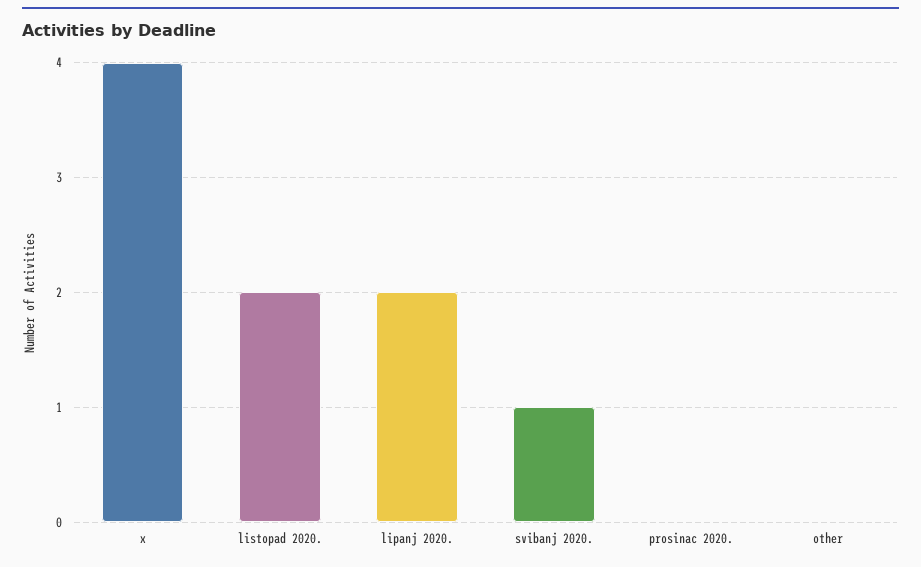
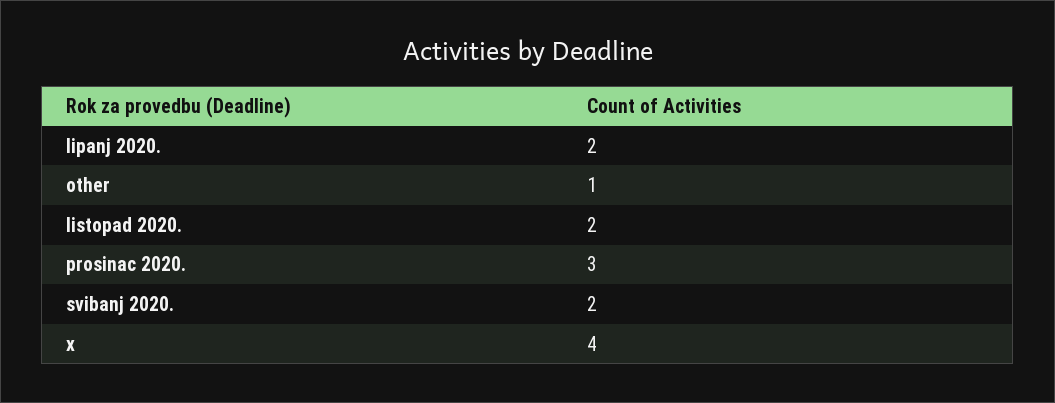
  {
    "x": 4,
    "listopad 2020.": 2,
    "lipanj 2020.": 2,
-   "svibanj 2020.": 1,
+   "svibanj 2020.": 2,
-   "prosinac 2020.": 0,
+   "prosinac 2020.": 3,
-   "other": 0
+   "other": 1
  }

